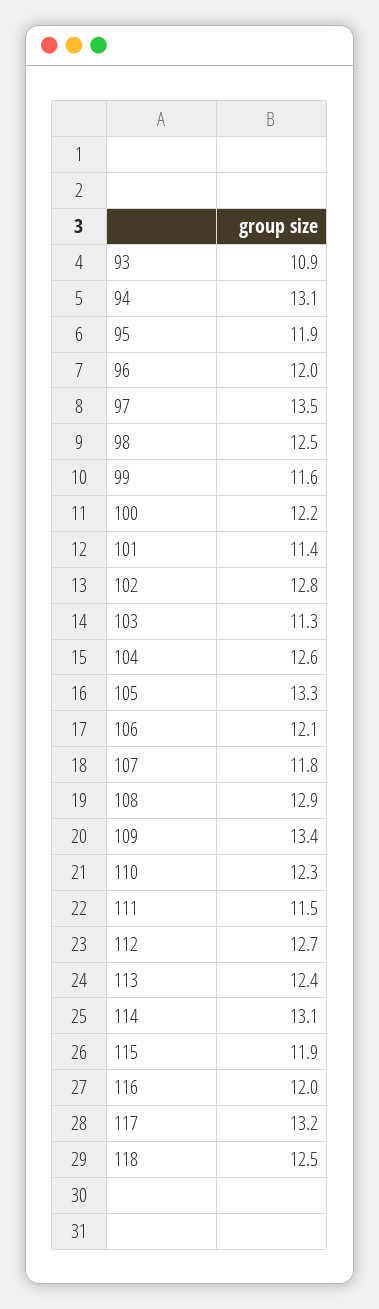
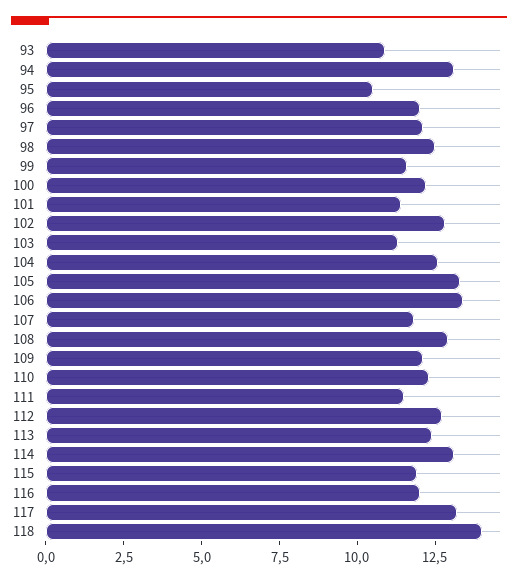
  {
    "93": 10.9,
    "94": 13.1,
-   "95": 11.9,
+   "95": 10.5,
    "96": 12,
-   "97": 13.5,
+   "97": 12,
    "98": 12.5,
    "99": 11.6,
    "100": 12.2,
    "101": 11.4,
    "102": 12.8,
    "103": 11.3,
    "104": 12.6,
    "105": 13.3,
-   "106": 12.1,
+   "106": 13.5,
    "107": 11.8,
    "108": 12.9,
-   "109": 13.4,
+   "109": 12,
    "110": 12.3,
    "111": 11.5,
    "112": 12.7,
    "113": 12.4,
    "114": 13.1,
    "115": 11.9,
    "116": 12,
    "117": 13.2,
-   "118": 12.5
+   "118": 14
  }

